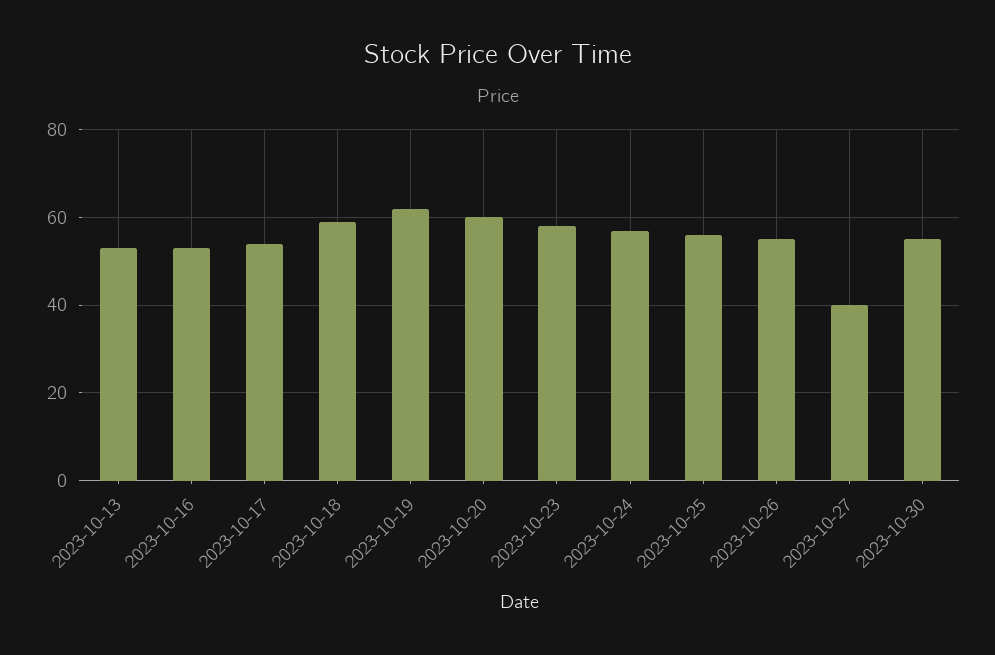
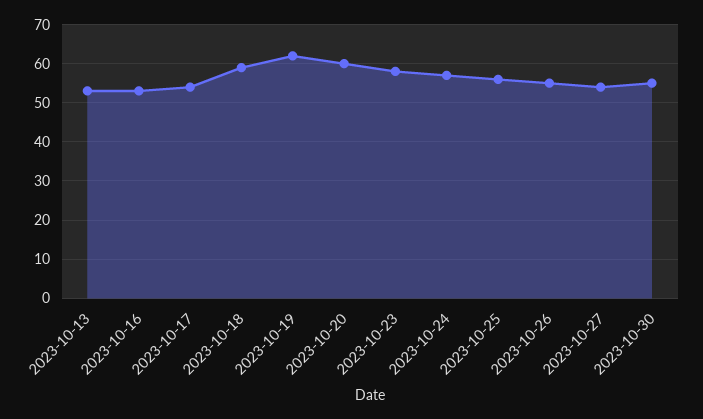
  {
    "2023-10-13": 55,
    "2023-10-16": 55,
    "2023-10-17": 55,
    "2023-10-18": 60,
    "2023-10-19": 60,
    "2023-10-20": 60,
    "2023-10-23": 60,
    "2023-10-24": 55,
    "2023-10-25": 55,
    "2023-10-26": 55,
-   "2023-10-27": 40,
+   "2023-10-27": 55,
    "2023-10-30": 55
  }

